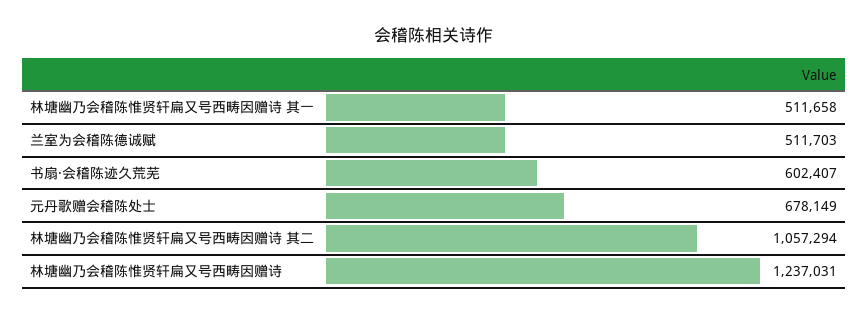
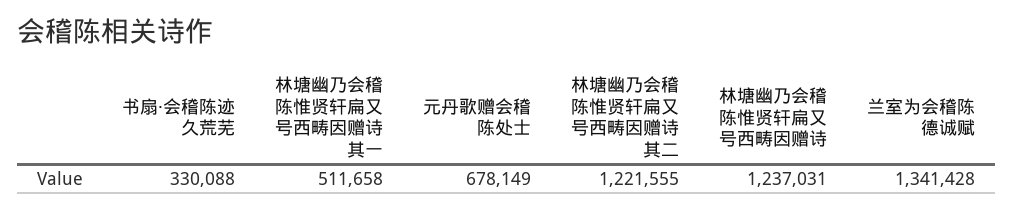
  {
    "林塘幽乃会稽陈惟贤轩扁又号西畴因赠诗 其一": 511658,
-   "兰室为会稽陈德诚赋": 511703,
+   "兰室为会稽陈德诚赋": 1341428,
-   "书扇·会稽陈迹久荒芜": 602407,
+   "书扇·会稽陈迹久荒芜": 330088,
    "元丹歌赠会稽陈处士": 678149,
-   "林塘幽乃会稽陈惟贤轩扁又号西畴因赠诗 其二": 1057294,
+   "林塘幽乃会稽陈惟贤轩扁又号西畴因赠诗 其二": 1221555,
    "林塘幽乃会稽陈惟贤轩扁又号西畴因赠诗": 1237031
  }

